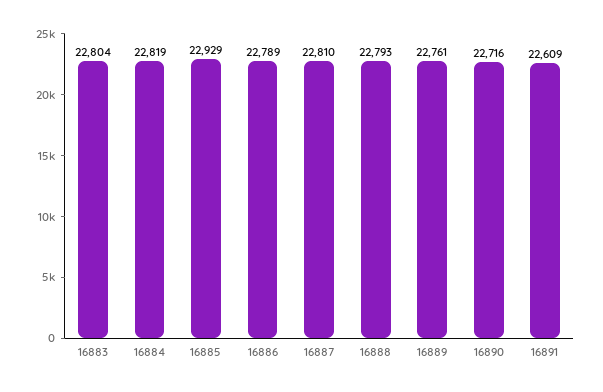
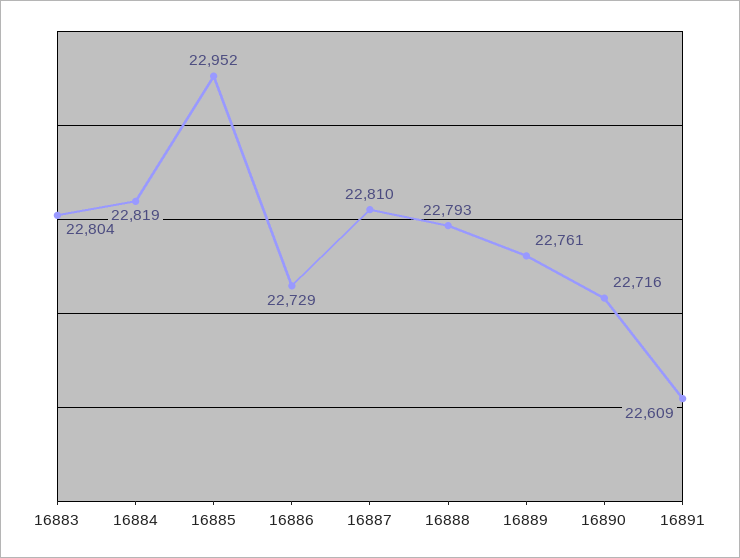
  {
    "16883": 22804,
    "16884": 22819,
-   "16885": 22929,
+   "16885": 22952,
-   "16886": 22789,
+   "16886": 22729,
    "16887": 22810,
    "16888": 22793,
    "16889": 22761,
    "16890": 22716,
    "16891": 22609
  }

